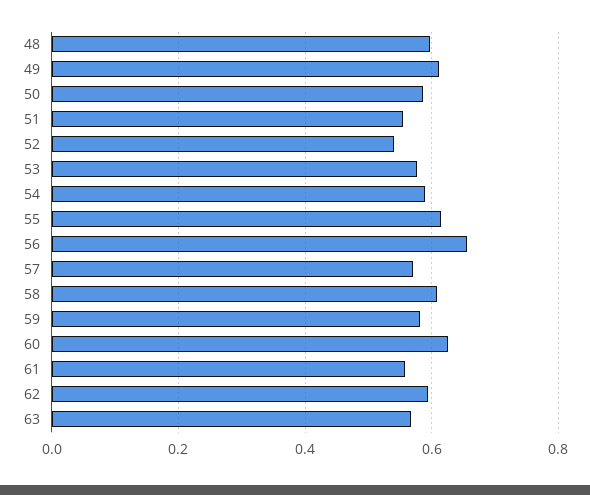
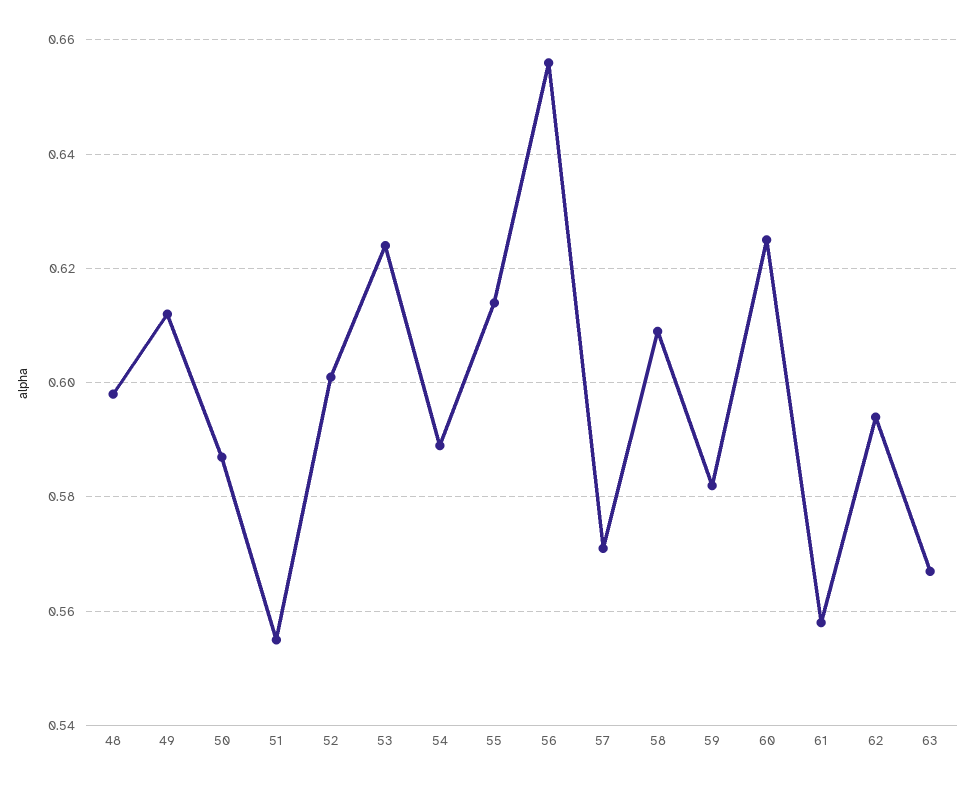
  {
    "48": 0.6,
    "49": 0.61,
    "50": 0.585,
    "51": 0.555,
-   "52": 0.54,
+   "52": 0.6,
-   "53": 0.58,
+   "53": 0.625,
    "54": 0.59,
    "55": 0.615,
    "56": 0.655,
    "57": 0.57,
    "58": 0.61,
    "59": 0.58,
    "60": 0.625,
    "61": 0.56,
    "62": 0.595,
    "63": 0.565
  }

